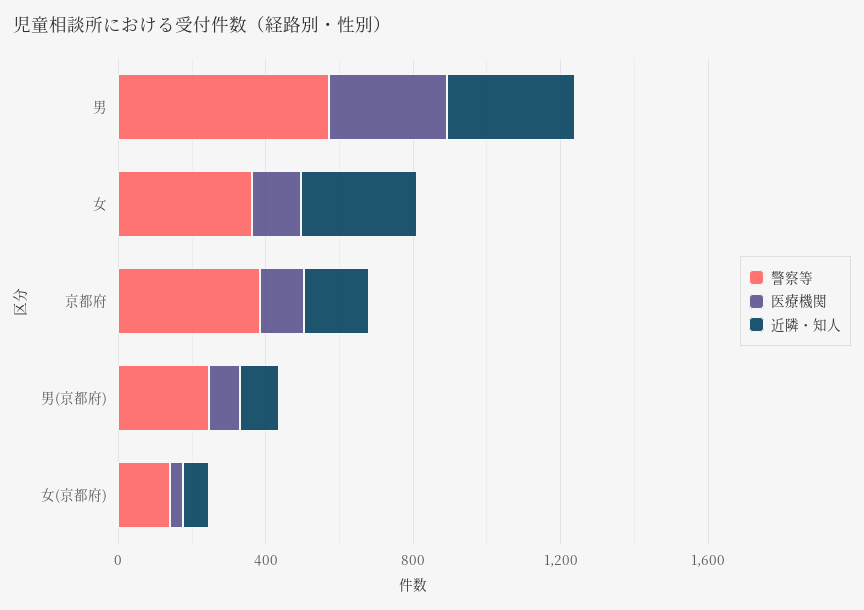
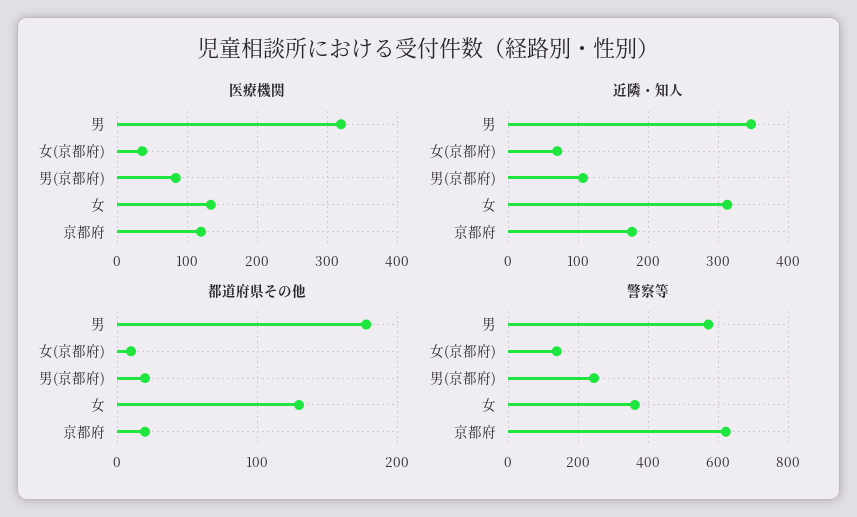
  {
    "警察等": {
      "男": 580,
      "女": 360,
-     "京都府": 400,
+     "京都府": 620,
      "男(京都府)": 240,
      "女(京都府)": 140
    },
    "医療機関": {
      "男": 320,
      "女": 130,
      "京都府": 120,
      "男(京都府)": 80,
      "女(京都府)": 40
    },
    "近隣・知人": {
      "男": 350,
      "女": 310,
      "京都府": 180,
      "男(京都府)": 110,
      "女(京都府)": 70
-   }
+   },
+   "都道府県その他": {
+     "男": 180,
+     "女(京都府)": 10,
+     "男(京都府)": 20,
+     "女": 130,
+     "京都府": 20
+   }
  }

